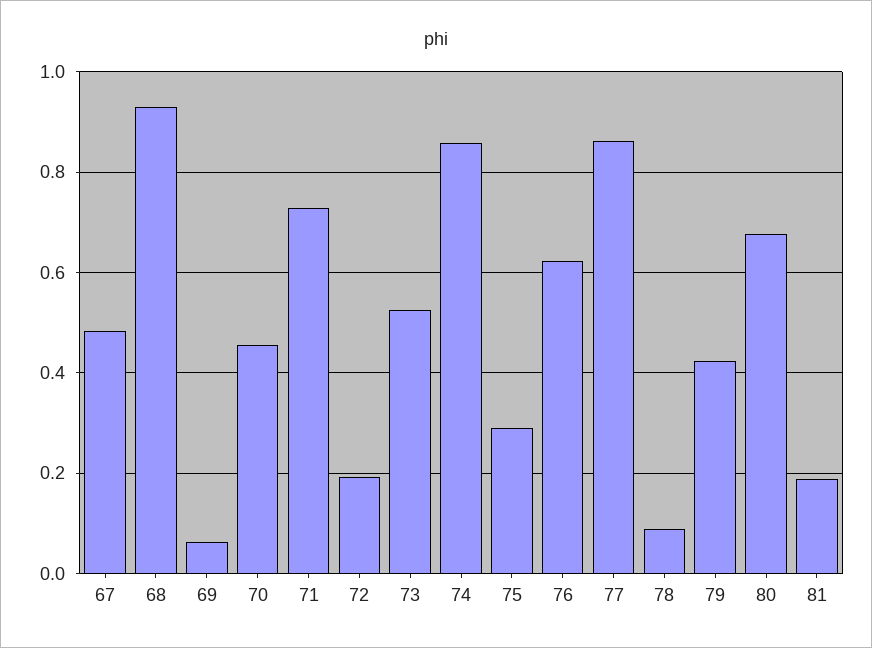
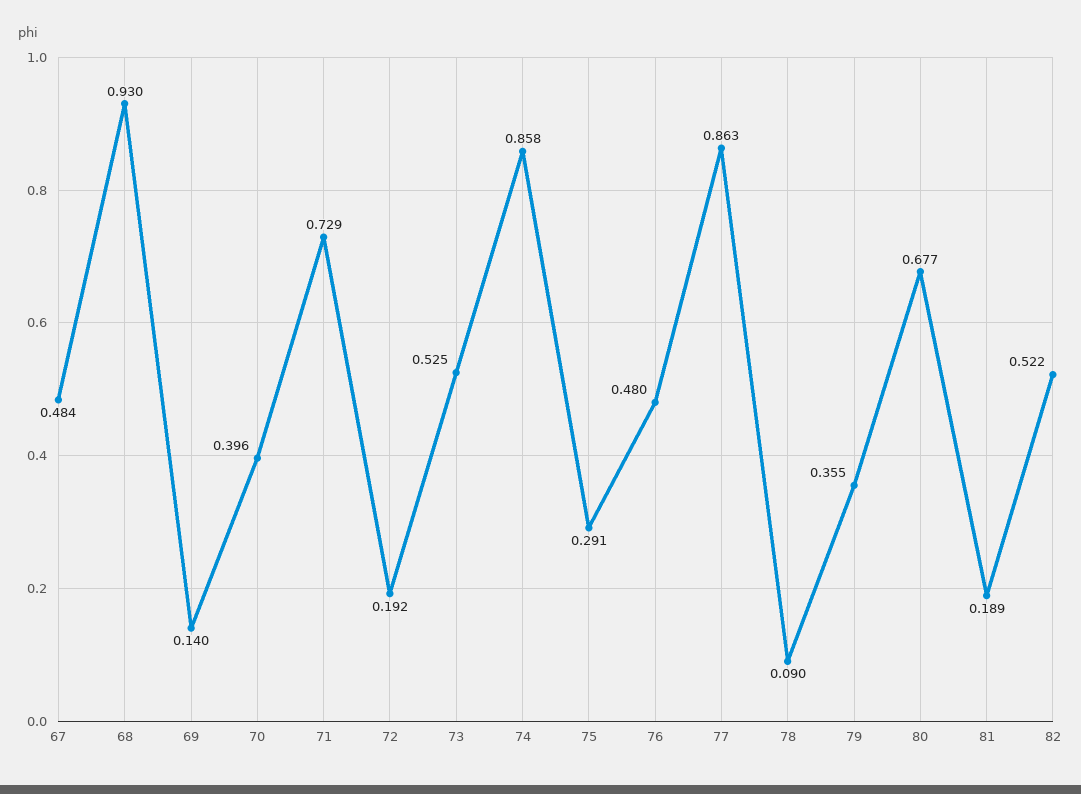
  {
    "67": 0.484,
    "68": 0.93,
-   "69": 0.06,
+   "69": 0.14,
-   "70": 0.46,
+   "70": 0.396,
    "71": 0.729,
    "72": 0.192,
    "73": 0.525,
    "74": 0.858,
    "75": 0.291,
-   "76": 0.62,
+   "76": 0.48,
    "77": 0.863,
    "78": 0.09,
-   "79": 0.42,
+   "79": 0.355,
    "80": 0.677,
-   "81": 0.189
+   "81": 0.189,
+   "82": 0.522
  }

